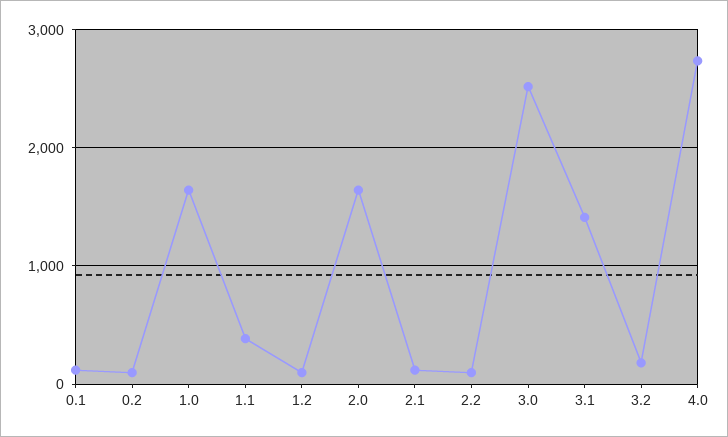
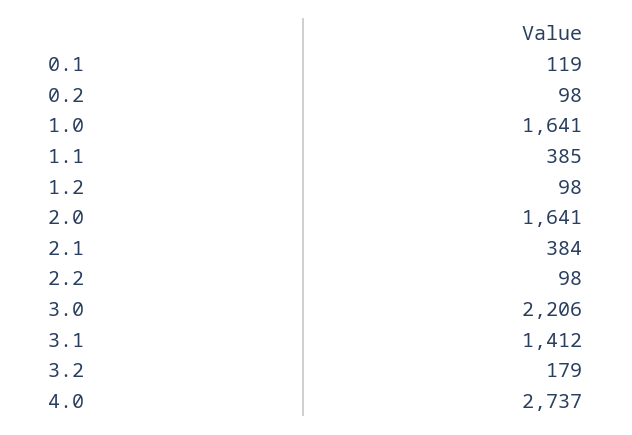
  {
    "0.1": 119,
    "0.2": 98,
    "1.0": 1641,
    "1.1": 385,
    "1.2": 98,
    "2.0": 1641,
-   "2.1": 100,
+   "2.1": 384,
    "2.2": 98,
-   "3.0": 2500,
+   "3.0": 2206,
    "3.1": 1412,
    "3.2": 179,
    "4.0": 2737
  }

